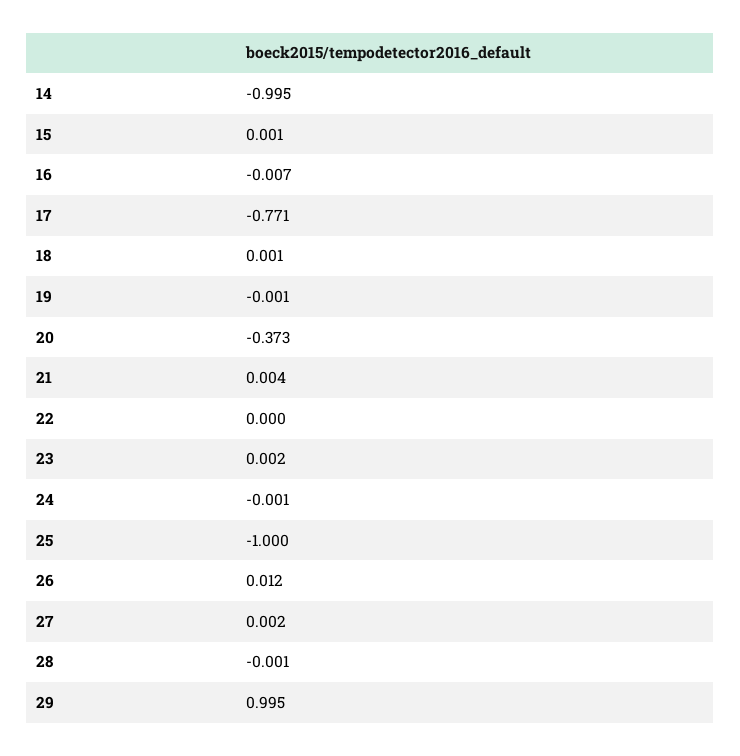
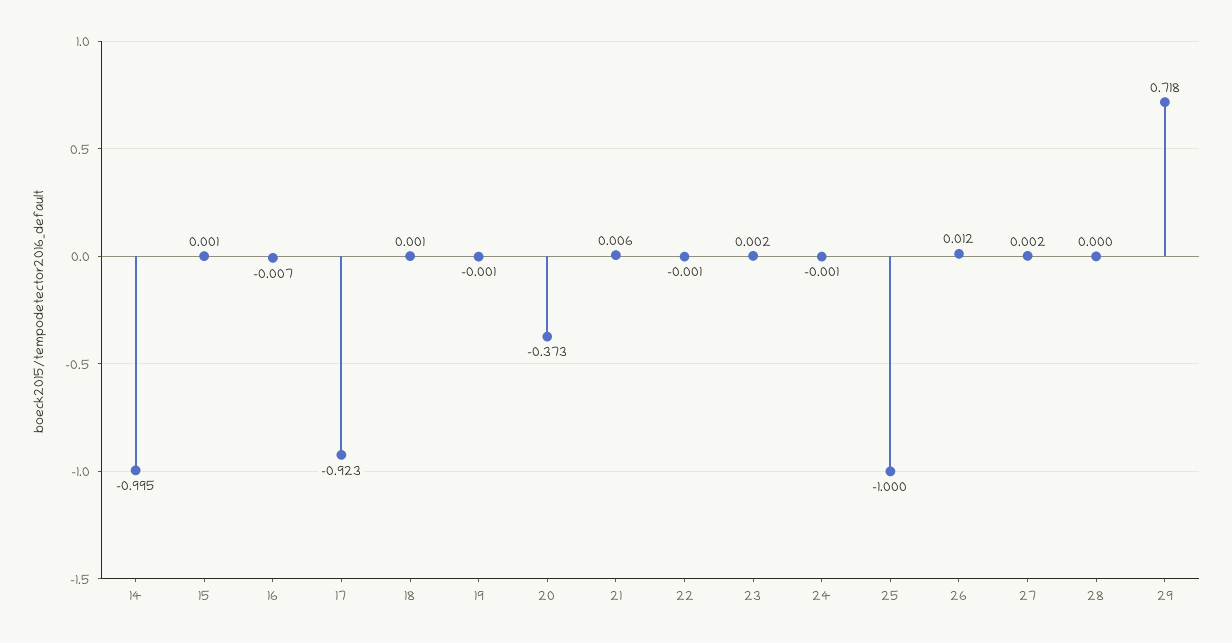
  {
    "14": -0.995,
    "15": 0.001,
    "16": -0.007,
-   "17": -0.771,
+   "17": -0.923,
    "18": 0.001,
    "19": -0.001,
    "20": -0.373,
-   "21": 0.004,
+   "21": 0.006,
-   "22": 0,
+   "22": -0.001,
    "23": 0.002,
    "24": -0.001,
    "25": -1,
    "26": 0.012,
    "27": 0.002,
-   "28": -0.001,
+   "28": 0,
-   "29": 0.995
+   "29": 0.718
  }

